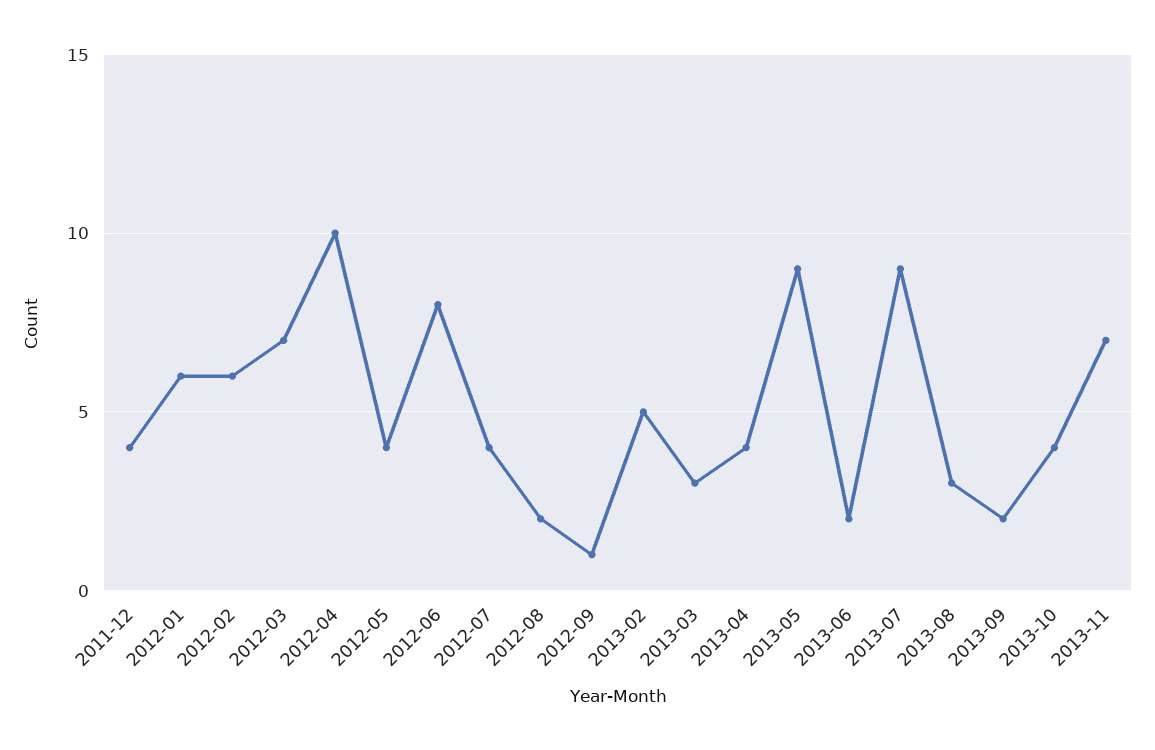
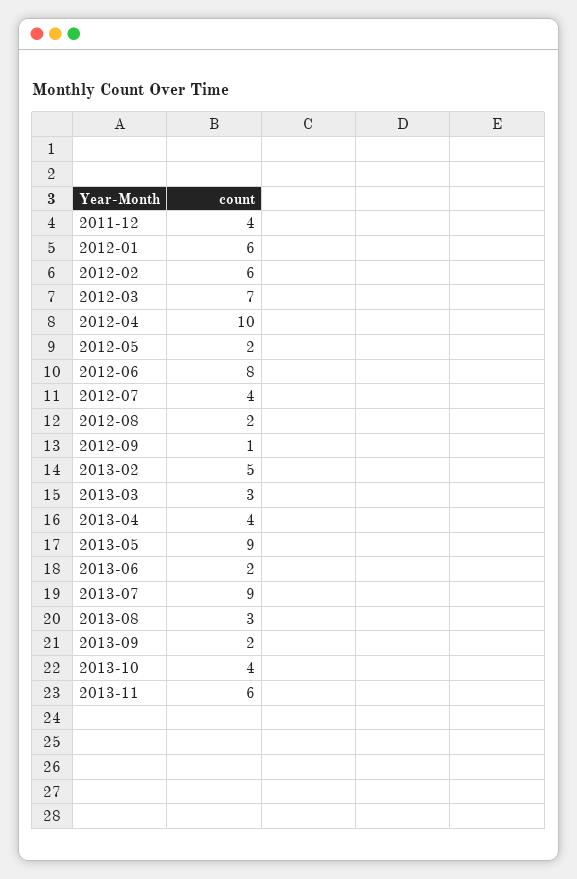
  {
    "2011-12": 4,
    "2012-01": 6,
    "2012-02": 6,
    "2012-03": 7,
    "2012-04": 10,
-   "2012-05": 4,
+   "2012-05": 2,
    "2012-06": 8,
    "2012-07": 4,
    "2012-08": 2,
    "2012-09": 1,
    "2013-02": 5,
    "2013-03": 3,
    "2013-04": 4,
    "2013-05": 9,
    "2013-06": 2,
    "2013-07": 9,
    "2013-08": 3,
    "2013-09": 2,
    "2013-10": 4,
-   "2013-11": 7
+   "2013-11": 6
  }

